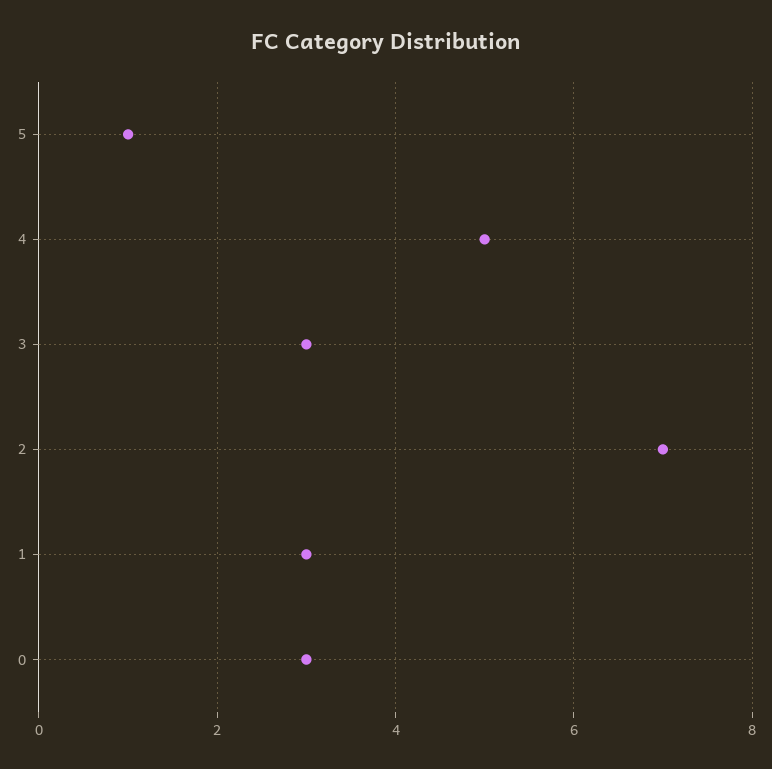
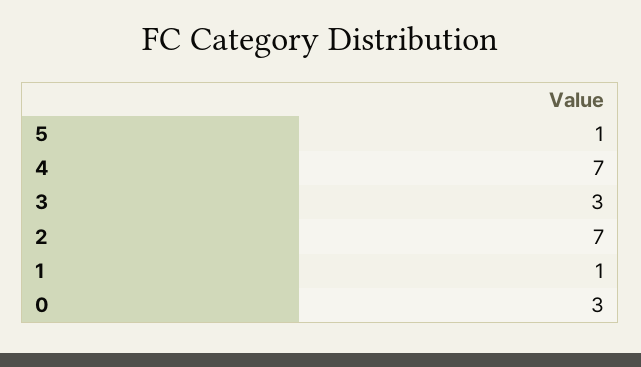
  {
    "5": 1,
-   "4": 5,
+   "4": 7,
    "3": 3,
    "2": 7,
-   "1": 3,
+   "1": 1,
    "0": 3
  }

